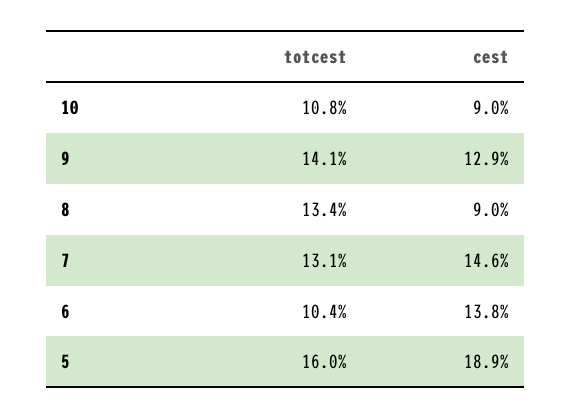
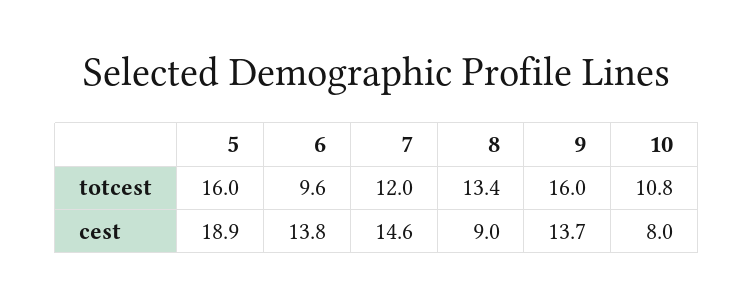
  {
    "totcest": {
      "10": 10.8,
-     "9": 14.1,
+     "9": 16,
      "8": 13.4,
-     "7": 13.1,
+     "7": 12,
-     "6": 10.4,
+     "6": 9.6,
      "5": 16
    },
    "cest": {
-     "10": 9,
+     "10": 8,
-     "9": 12.9,
+     "9": 13.7,
      "8": 9,
      "7": 14.6,
      "6": 13.8,
      "5": 18.9
    }
  }

